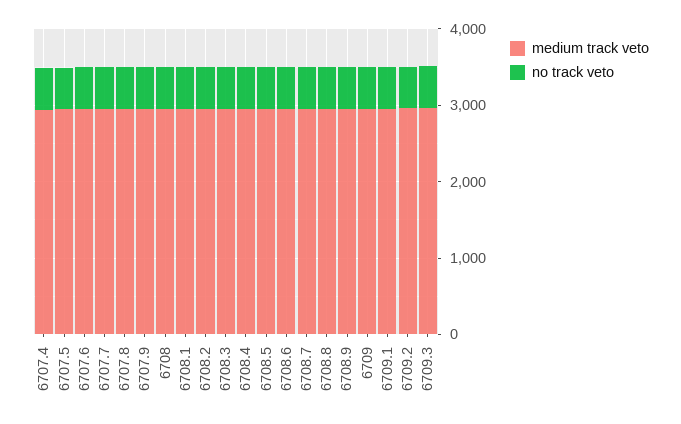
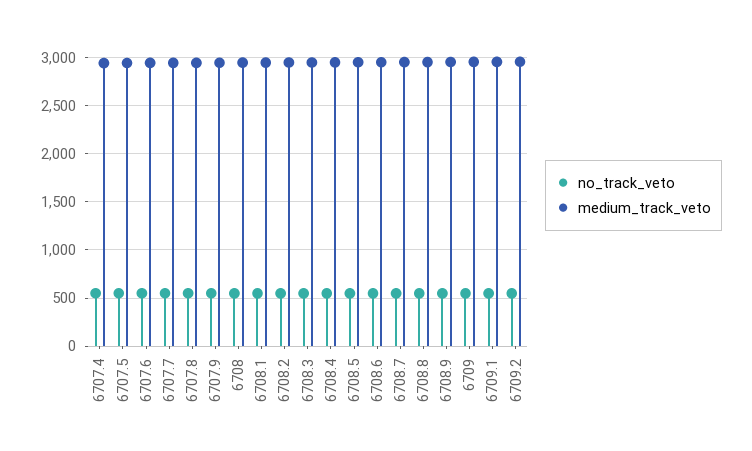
  {
    "medium track veto": {
      "6707.4": 2900,
      "6707.5": 2900,
      "6707.6": 2900,
      "6707.7": 2900,
      "6707.8": 2900,
      "6707.9": 2900,
      "6708": 2900,
      "6708.1": 2900,
      "6708.2": 2900,
      "6708.3": 3000,
      "6708.4": 3000,
      "6708.5": 3000,
      "6708.6": 3000,
      "6708.7": 3000,
      "6708.8": 3000,
      "6708.9": 3000,
      "6709": 3000,
      "6709.1": 3000,
-     "6709.2": 3000,
+     "6709.2": 3000
-     "6709.3": 3000
    },
    "no track veto": {
      "6707.4": 500,
      "6707.5": 500,
      "6707.6": 500,
      "6707.7": 500,
      "6707.8": 500,
      "6707.9": 500,
      "6708": 500,
      "6708.1": 500,
      "6708.2": 500,
      "6708.3": 500,
      "6708.4": 500,
      "6708.5": 500,
      "6708.6": 500,
      "6708.7": 500,
      "6708.8": 500,
      "6708.9": 500,
      "6709": 500,
      "6709.1": 500,
-     "6709.2": 500,
+     "6709.2": 500
-     "6709.3": 600
    }
  }

